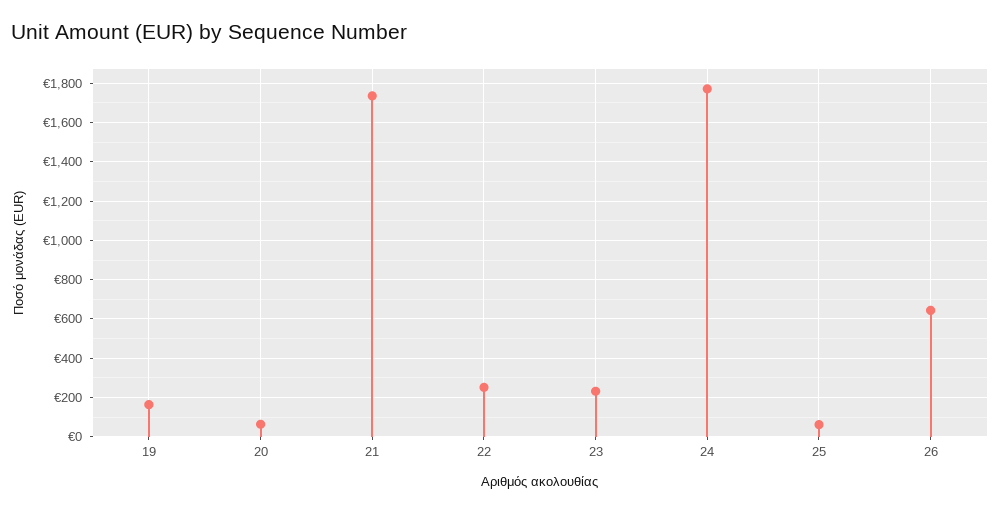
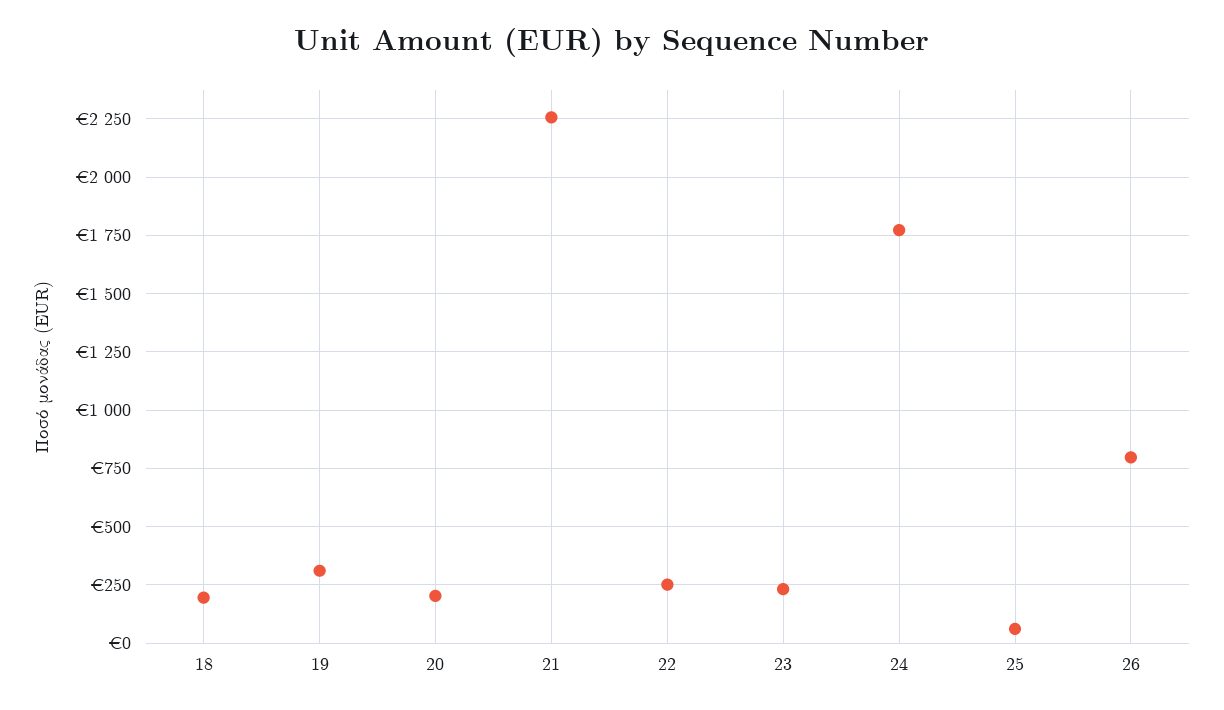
  {
-   "19": 150,
+   "19": 300,
-   "20": 50,
+   "20": 200,
-   "21": 1750,
+   "21": 2250,
    "22": 250,
    "23": 250,
    "24": 1750,
    "25": 50,
-   "26": 650
+   "26": 800,
+   "18": 200
  }

